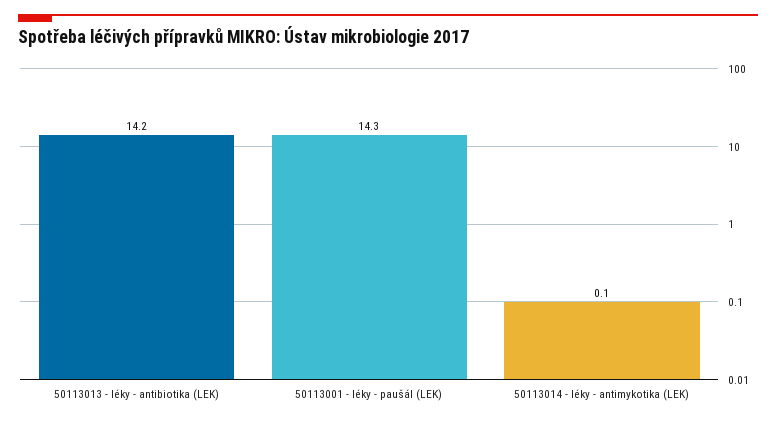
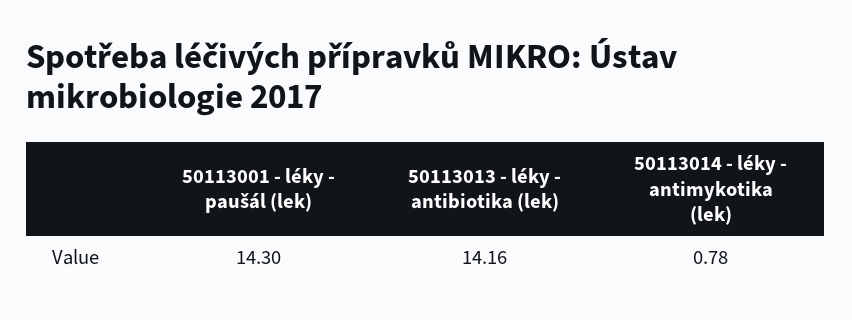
  {
    "50113013 - léky - antibiotika (LEK)": 14.16,
    "50113001 - léky - paušál (LEK)": 14.3,
-   "50113014 - léky - antimykotika (LEK)": 0.1
+   "50113014 - léky - antimykotika (LEK)": 0.78
  }

